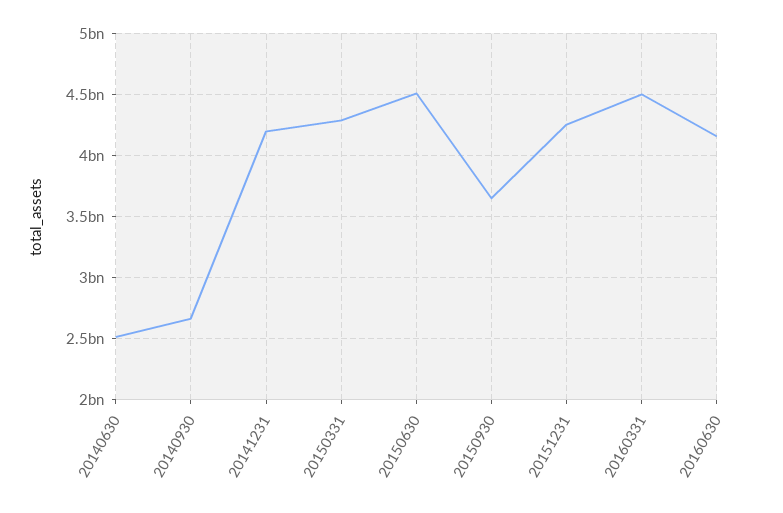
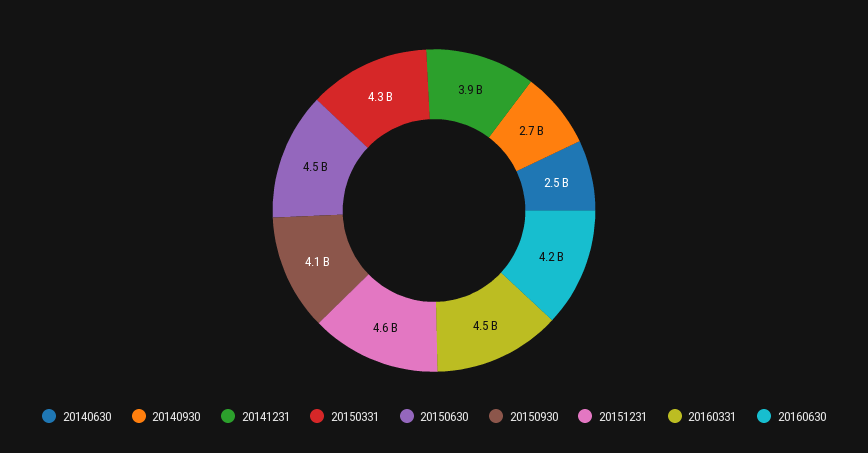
  {
    "20140630": 2500000000,
    "20140930": 2700000000,
-   "20141231": 4200000000,
+   "20141231": 3900000000,
    "20150331": 4300000000,
    "20150630": 4500000000,
-   "20150930": 3650000000,
+   "20150930": 4100000000,
-   "20151231": 4250000000,
+   "20151231": 4600000000,
    "20160331": 4500000000,
    "20160630": 4200000000
  }

